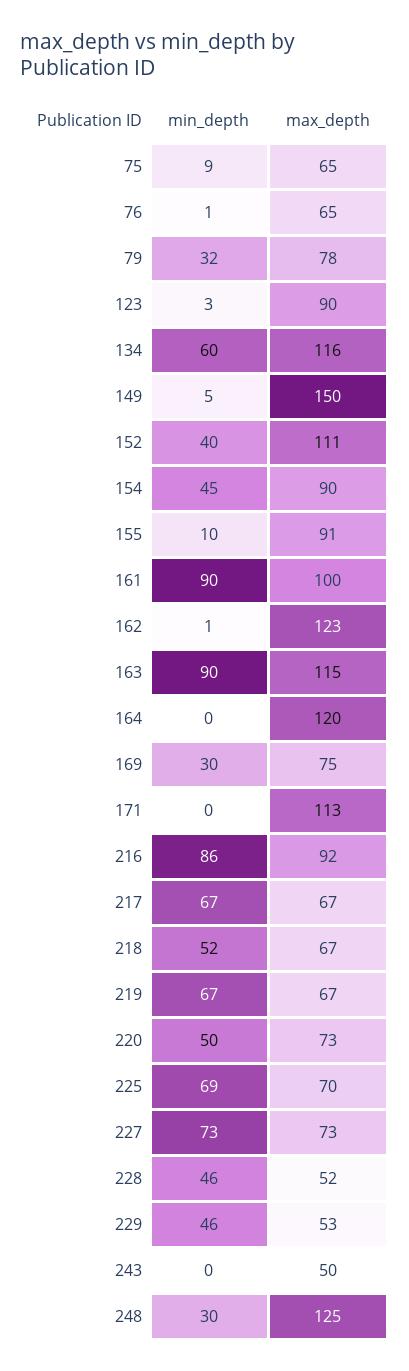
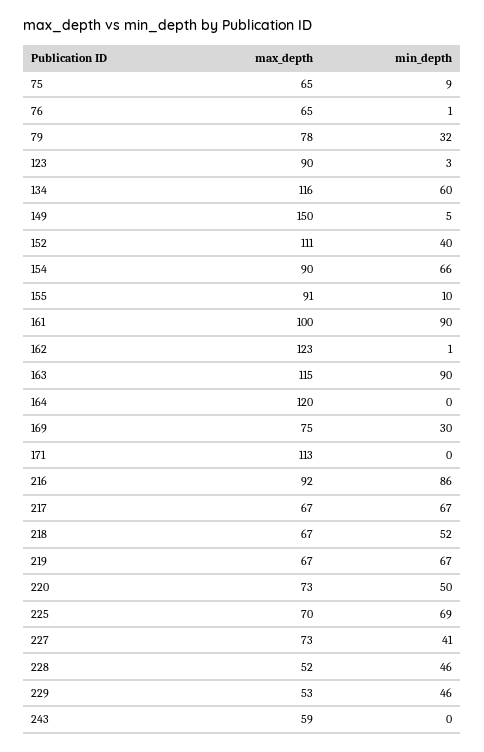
  {
    "min_depth": {
      "75": 9,
      "76": 1,
      "79": 32,
      "123": 3,
      "134": 60,
      "149": 5,
      "152": 40,
-     "154": 45,
+     "154": 66,
      "155": 10,
      "161": 90,
      "162": 1,
      "163": 90,
      "164": 0,
      "169": 30,
      "171": 0,
      "216": 86,
      "217": 67,
      "218": 52,
      "219": 67,
      "220": 50,
      "225": 69,
-     "227": 73,
+     "227": 41,
      "228": 46,
      "229": 46,
-     "243": 0,
+     "243": 0
-     "248": 30
    },
    "max_depth": {
      "75": 65,
      "76": 65,
      "79": 78,
      "123": 90,
      "134": 116,
      "149": 150,
      "152": 111,
      "154": 90,
      "155": 91,
      "161": 100,
      "162": 123,
      "163": 115,
      "164": 120,
      "169": 75,
      "171": 113,
      "216": 92,
      "217": 67,
      "218": 67,
      "219": 67,
      "220": 73,
      "225": 70,
      "227": 73,
      "228": 52,
      "229": 53,
-     "243": 50,
+     "243": 59
-     "248": 125
    }
  }

